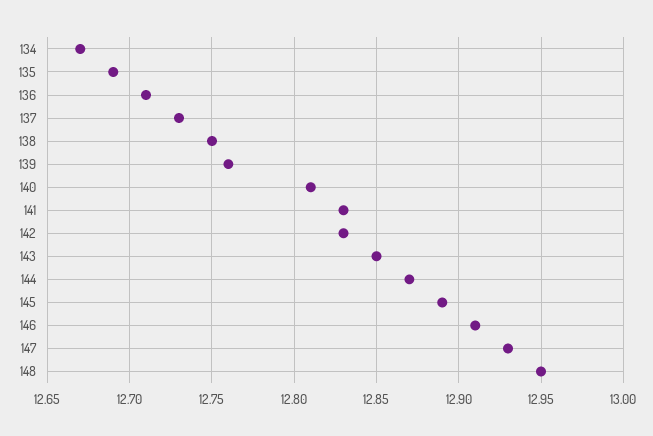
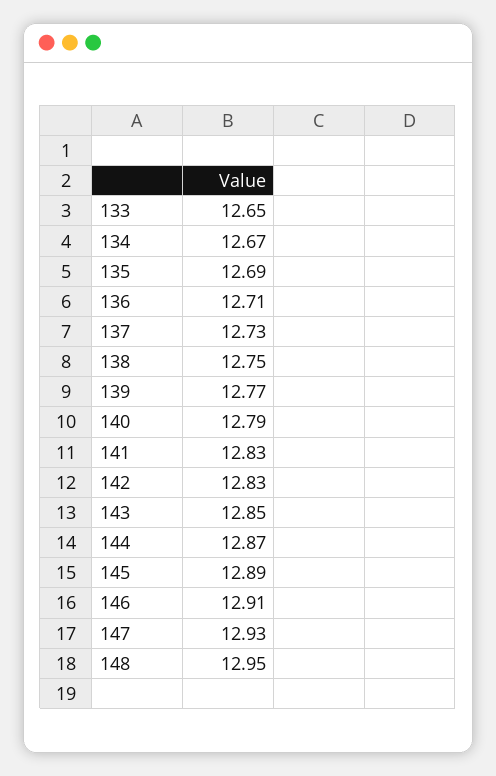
  {
    "134": 12.67,
    "135": 12.69,
    "136": 12.71,
    "137": 12.73,
    "138": 12.75,
-   "139": 12.76,
+   "139": 12.77,
-   "140": 12.81,
+   "140": 12.79,
    "141": 12.83,
    "142": 12.83,
    "143": 12.85,
    "144": 12.87,
    "145": 12.89,
    "146": 12.91,
    "147": 12.93,
-   "148": 12.95
+   "148": 12.95,
+   "133": 12.65
  }

